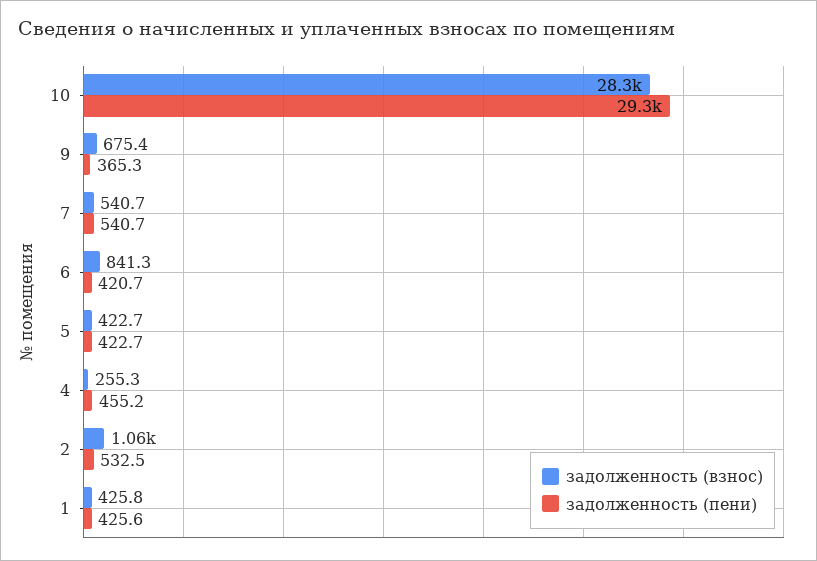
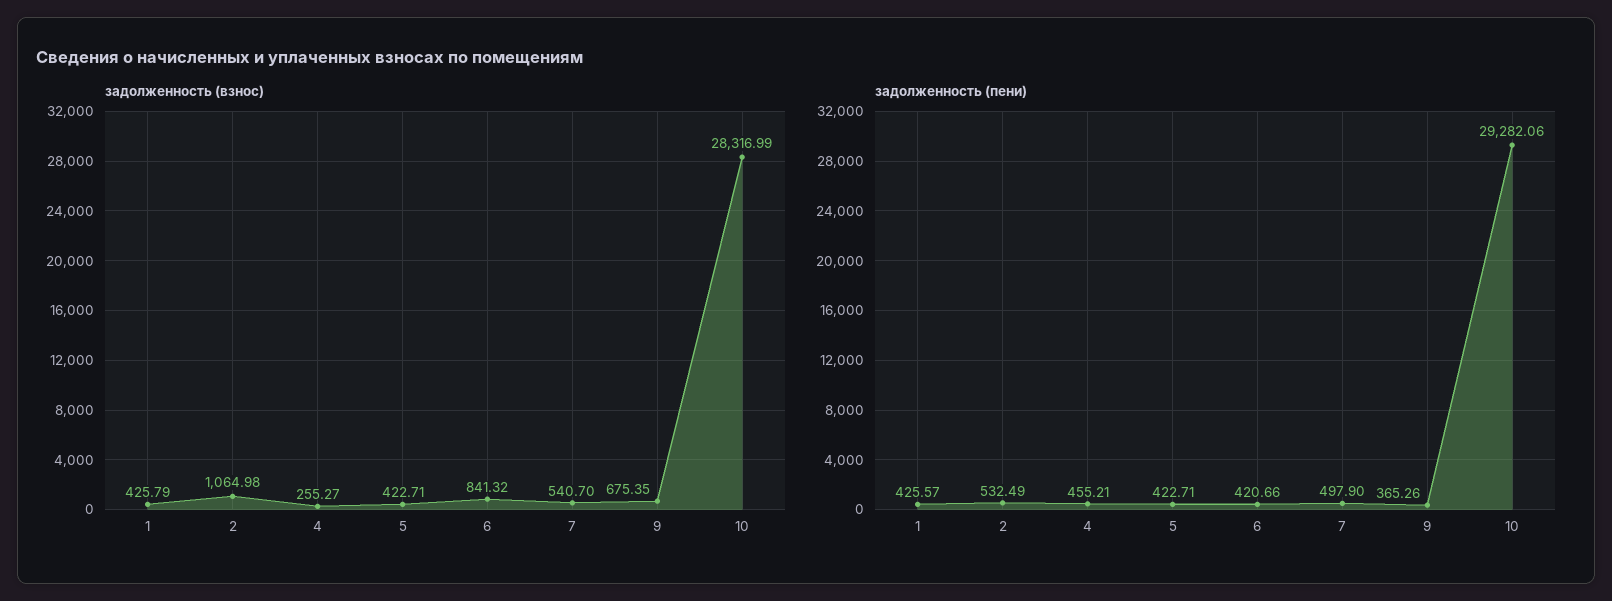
  {
    "задолженность (взнос)": {
      "10": 28316.99,
      "9": 675.35,
      "7": 540.7,
      "6": 841.32,
      "5": 422.71,
      "4": 255.27,
      "2": 1064.98,
      "1": 425.79
    },
    "задолженность (пени)": {
      "10": 29282.06,
      "9": 365.26,
-     "7": 540.7,
+     "7": 497.9,
      "6": 420.66,
      "5": 422.71,
      "4": 455.21,
      "2": 532.49,
      "1": 425.57
    }
  }

